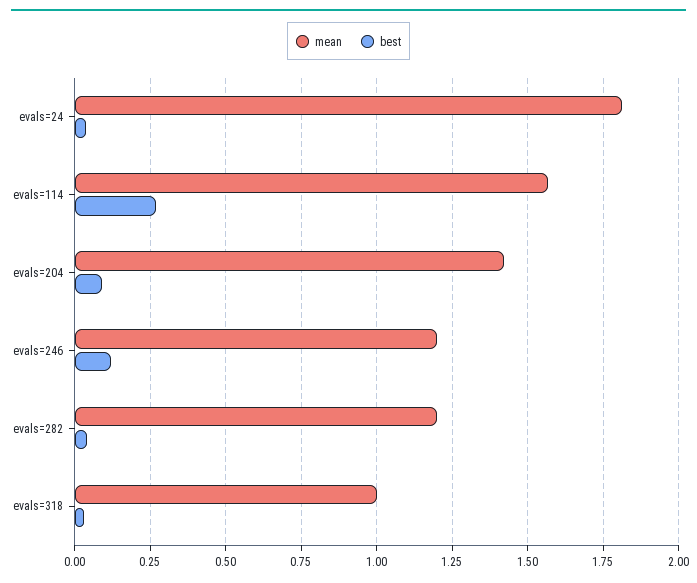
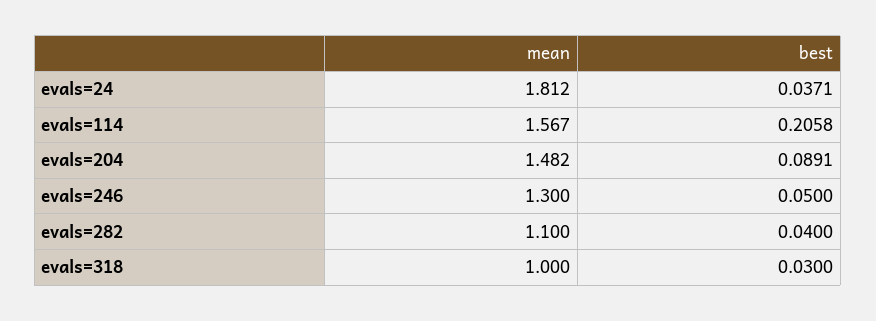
  {
    "mean": {
      "evals=24": 1.812,
      "evals=114": 1.567,
-     "evals=204": 1.425,
+     "evals=204": 1.482,
-     "evals=246": 1.2,
+     "evals=246": 1.3,
-     "evals=282": 1.2,
+     "evals=282": 1.1,
      "evals=318": 1
    },
    "best": {
      "evals=24": 0.0371,
-     "evals=114": 0.275,
+     "evals=114": 0.2058,
      "evals=204": 0.0891,
-     "evals=246": 0.125,
+     "evals=246": 0.05,
      "evals=282": 0.04,
      "evals=318": 0.03
    }
  }

